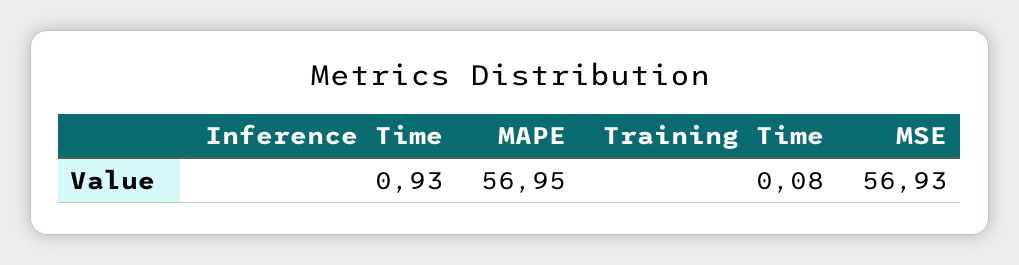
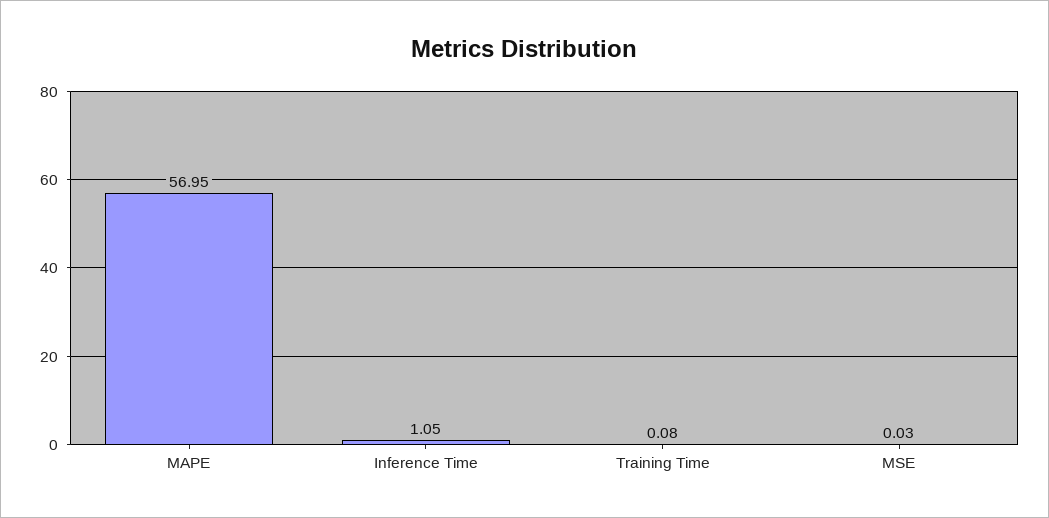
  {
-   "Inference Time": 0.93,
+   "Inference Time": 1.05,
    "MAPE": 56.95,
    "Training Time": 0.08,
-   "MSE": 56.93
+   "MSE": 0.03
  }

